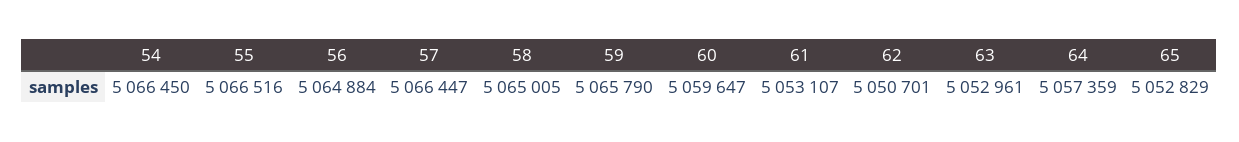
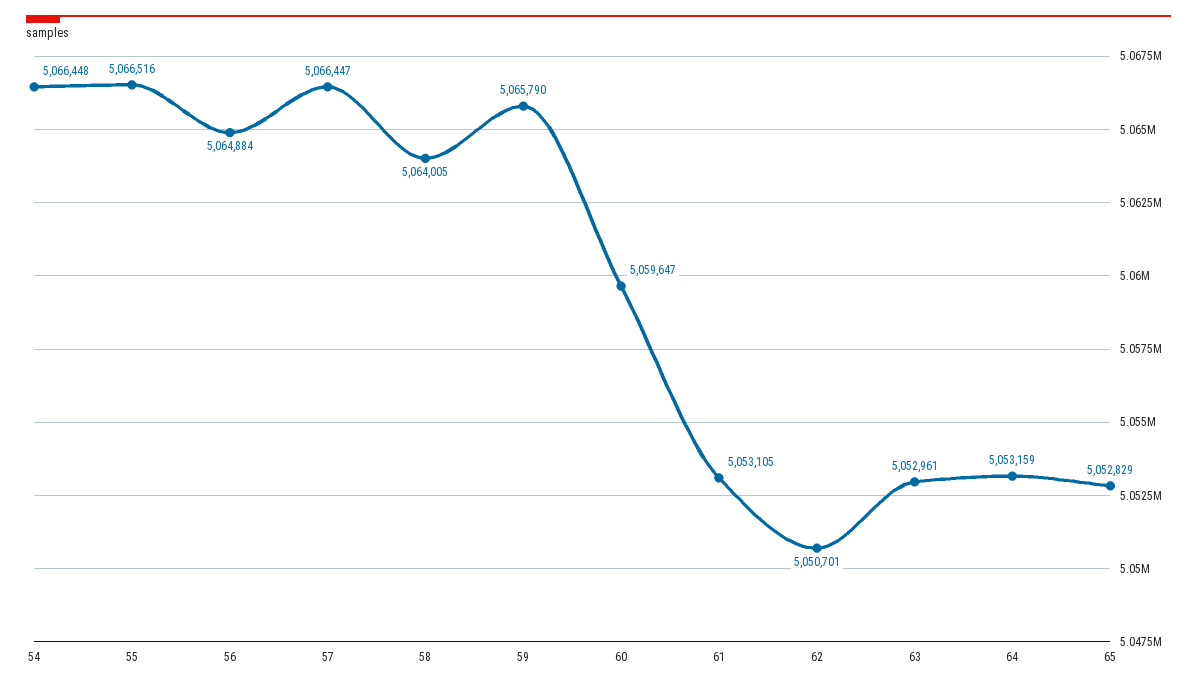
  {
-   "54": 5066450,
+   "54": 5066448,
    "55": 5066516,
    "56": 5064884,
    "57": 5066447,
-   "58": 5065005,
+   "58": 5064005,
    "59": 5065790,
    "60": 5059647,
-   "61": 5053107,
+   "61": 5053105,
    "62": 5050701,
    "63": 5052961,
-   "64": 5057359,
+   "64": 5053159,
    "65": 5052829
  }

